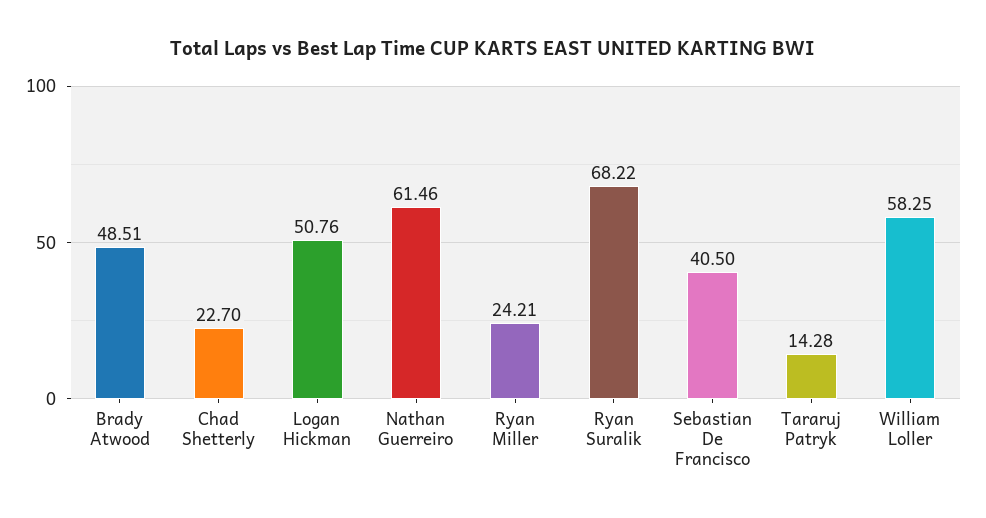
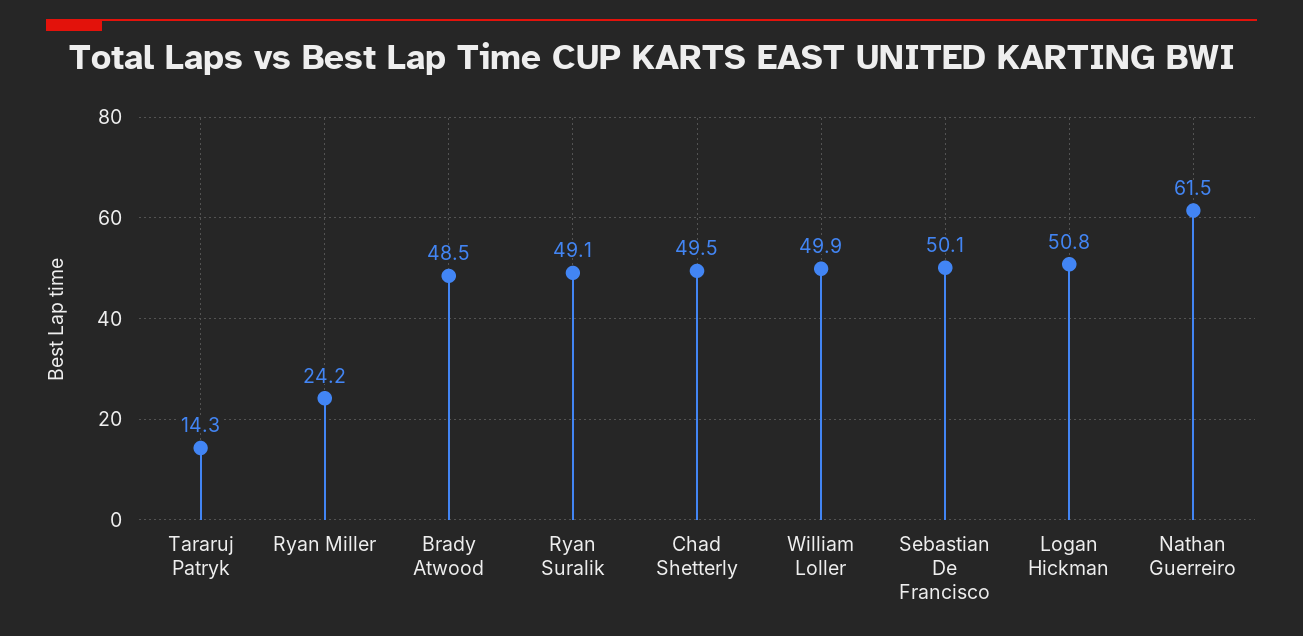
  {
    "Brady Atwood": 48.51,
-   "Chad Shetterly": 22.7,
+   "Chad Shetterly": 49.5,
    "Logan Hickman": 50.76,
    "Nathan Guerreiro": 61.46,
    "Ryan Miller": 24.21,
-   "Ryan Suralik": 68.22,
+   "Ryan Suralik": 49.1,
-   "Sebastian De Francisco": 40.5,
+   "Sebastian De Francisco": 50.1,
    "Tararuj Patryk": 14.28,
-   "William Loller": 58.25
+   "William Loller": 49.9
  }

